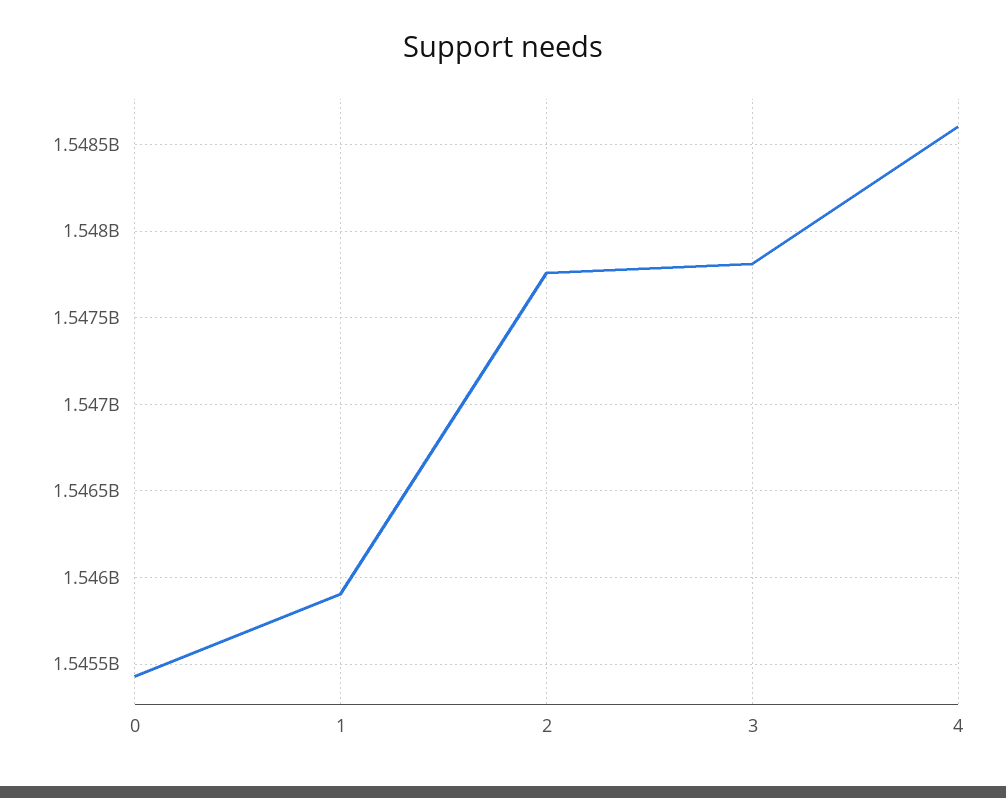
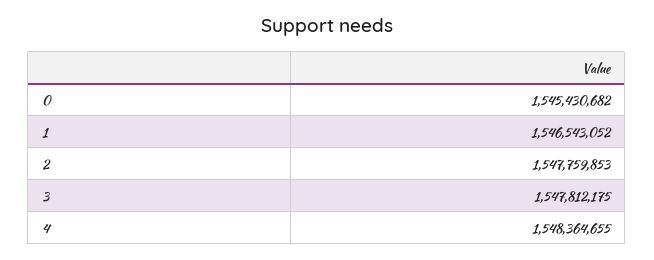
  {
    "0": 1545430682,
-   "1": 1545900000,
+   "1": 1546543052,
    "2": 1547759853,
    "3": 1547812175,
-   "4": 1548600000
+   "4": 1548364655
  }

